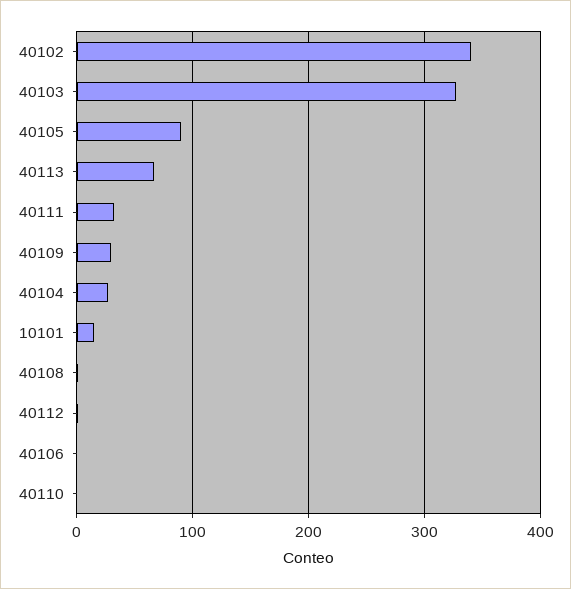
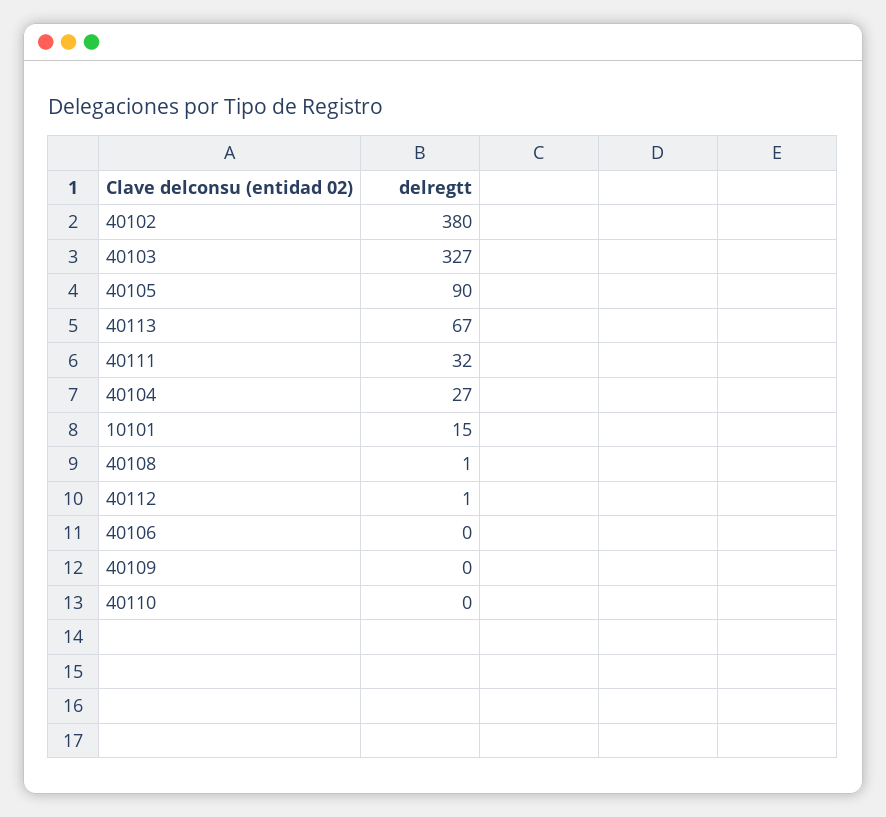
  {
-   "40102": 340,
+   "40102": 380,
    "40103": 327,
    "40105": 90,
    "40113": 67,
    "40111": 32,
-   "40109": 30,
+   "40109": 0,
    "40104": 27,
    "10101": 15,
    "40108": 1,
    "40112": 1,
    "40106": 0,
    "40110": 0
  }

